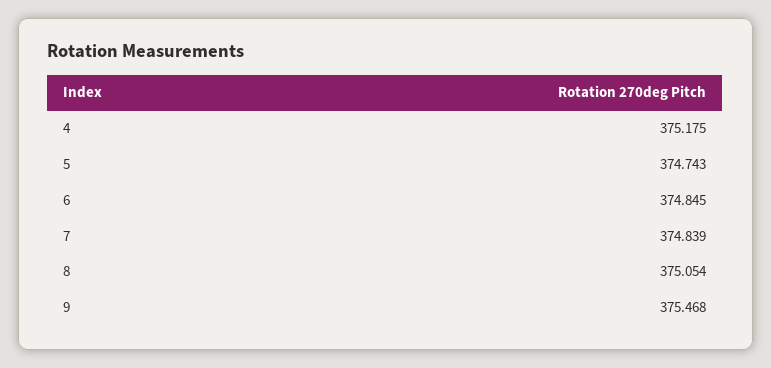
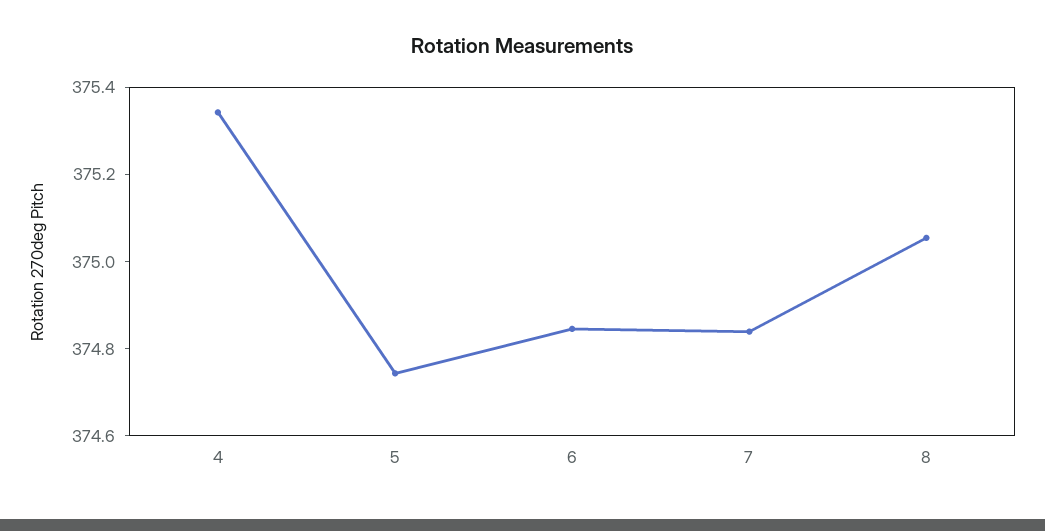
  {
-   "4": 375.175,
+   "4": 375.35,
    "5": 374.743,
    "6": 374.845,
    "7": 374.839,
-   "8": 375.054,
+   "8": 375.054
-   "9": 375.468
  }

